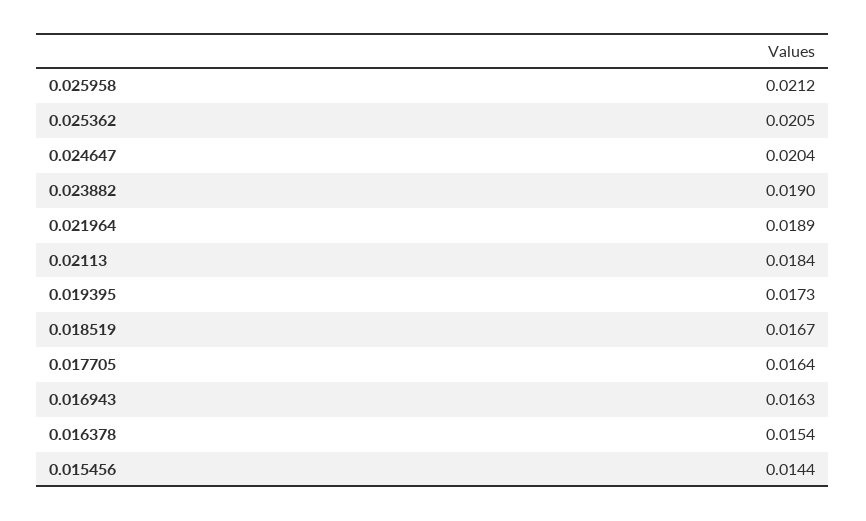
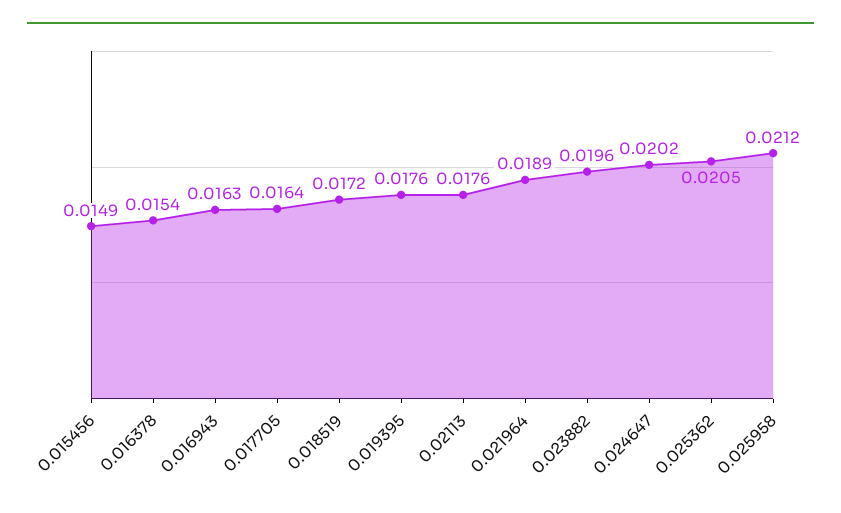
  {
    "0.025958": 0.0212,
    "0.025362": 0.0205,
-   "0.024647": 0.0204,
+   "0.024647": 0.0202,
-   "0.023882": 0.019,
+   "0.023882": 0.0196,
    "0.021964": 0.0189,
-   "0.02113": 0.0184,
+   "0.02113": 0.0176,
-   "0.019395": 0.0173,
+   "0.019395": 0.0176,
-   "0.018519": 0.0167,
+   "0.018519": 0.0172,
    "0.017705": 0.0164,
    "0.016943": 0.0163,
    "0.016378": 0.0154,
-   "0.015456": 0.0144
+   "0.015456": 0.0149
  }

